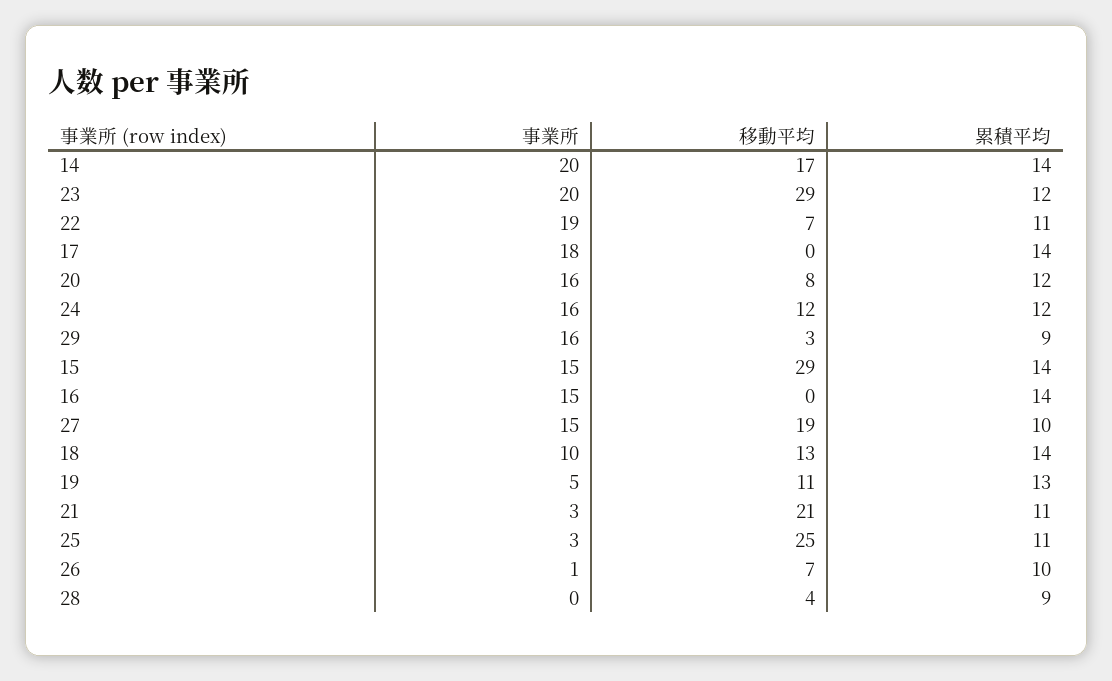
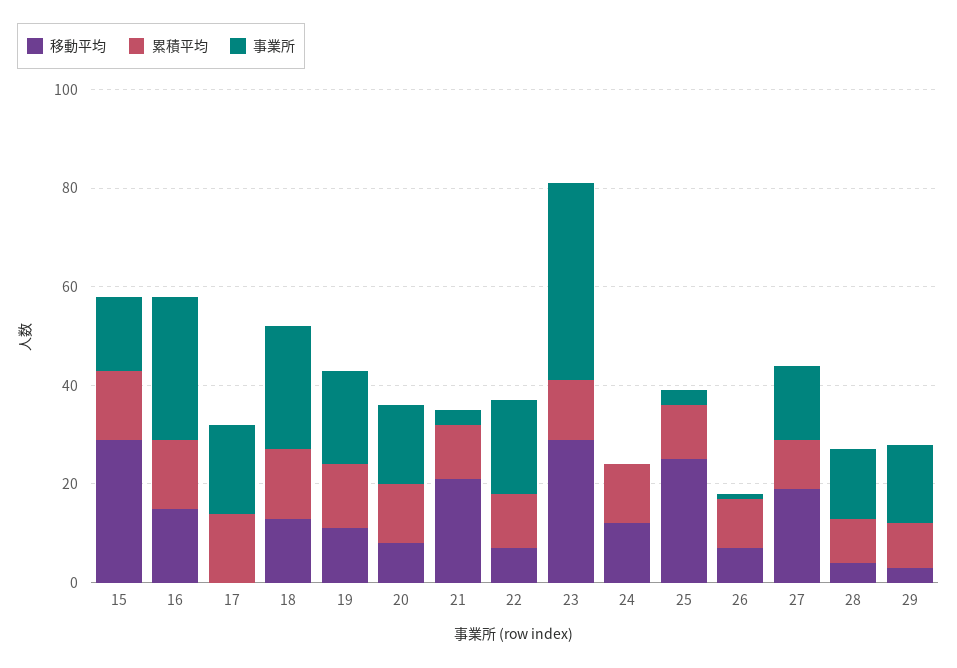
  {
    "事業所": {
-     "14": 20,
-     "23": 20,
+     "23": 40,
      "22": 19,
      "17": 18,
      "20": 16,
-     "24": 16,
+     "24": 0,
      "29": 16,
      "15": 15,
-     "16": 15,
+     "16": 30,
      "27": 15,
-     "18": 10,
+     "18": 25,
-     "19": 5,
+     "19": 20,
      "21": 3,
      "25": 3,
      "26": 1,
-     "28": 0
+     "28": 15
    },
    "移動平均": {
-     "14": 17,
      "23": 29,
      "22": 7,
      "17": 0,
      "20": 8,
      "24": 12,
      "29": 3,
      "15": 29,
-     "16": 0,
+     "16": 15,
      "27": 19,
      "18": 13,
      "19": 11,
      "21": 21,
      "25": 25,
      "26": 7,
      "28": 4
    },
    "累積平均": {
-     "14": 14,
      "23": 12,
      "22": 11,
      "17": 14,
      "20": 12,
      "24": 12,
      "29": 9,
      "15": 14,
      "16": 14,
      "27": 10,
      "18": 14,
      "19": 13,
      "21": 11,
      "25": 11,
      "26": 10,
      "28": 9
    }
  }

